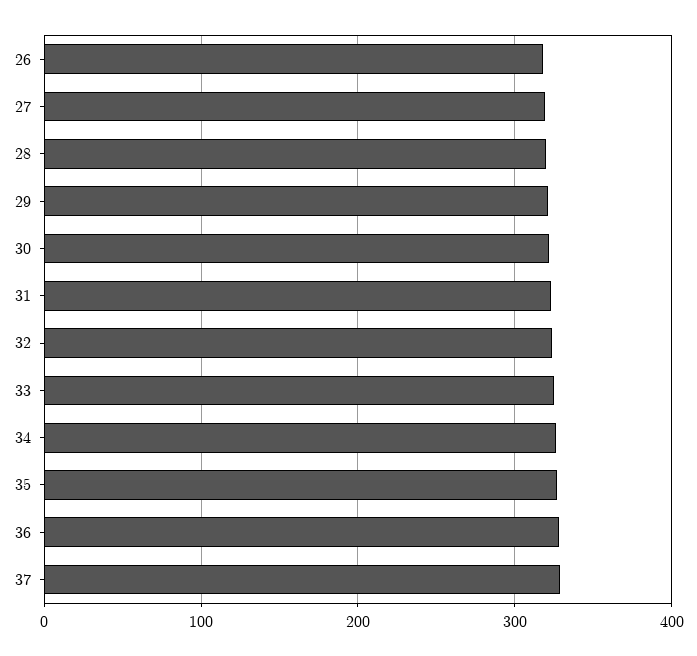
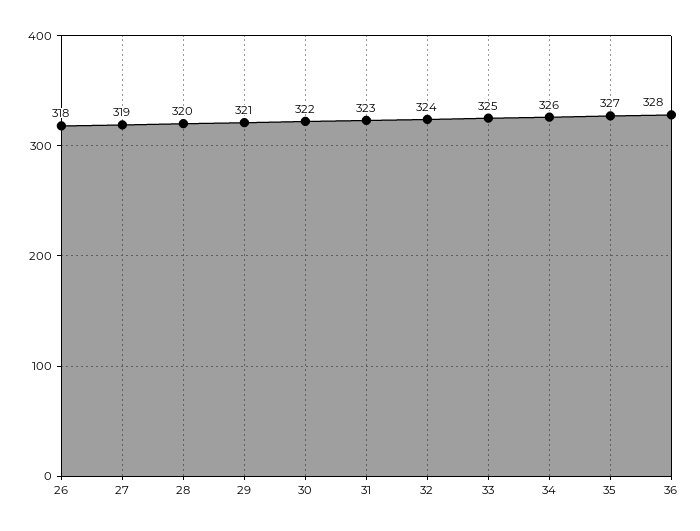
  {
    "26": 318,
    "27": 319,
    "28": 320,
    "29": 321,
    "30": 322,
    "31": 323,
    "32": 324,
    "33": 325,
    "34": 326,
    "35": 327,
-   "36": 328,
+   "36": 328
-   "37": 330
  }

